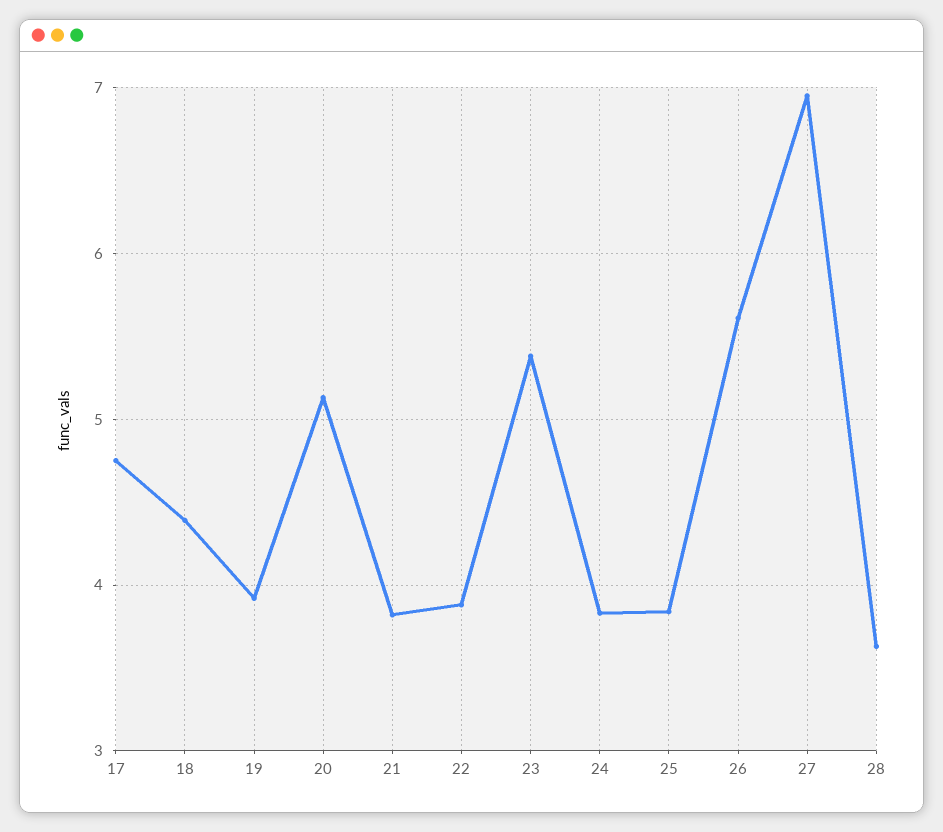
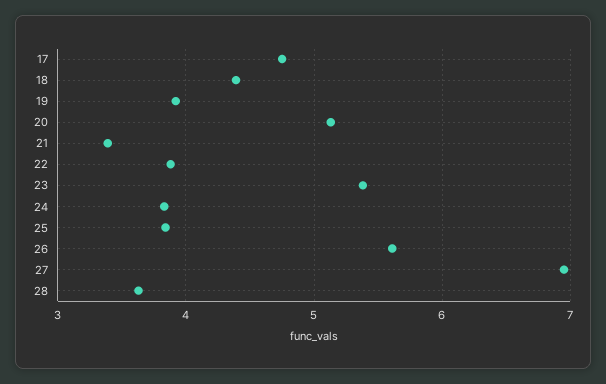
  {
    "17": 4.8,
    "18": 4.4,
    "19": 3.9,
    "20": 5.1,
-   "21": 3.8,
+   "21": 3.4,
    "22": 3.9,
    "23": 5.4,
    "24": 3.8,
    "25": 3.8,
    "26": 5.6,
    "27": 7,
    "28": 3.6
  }

